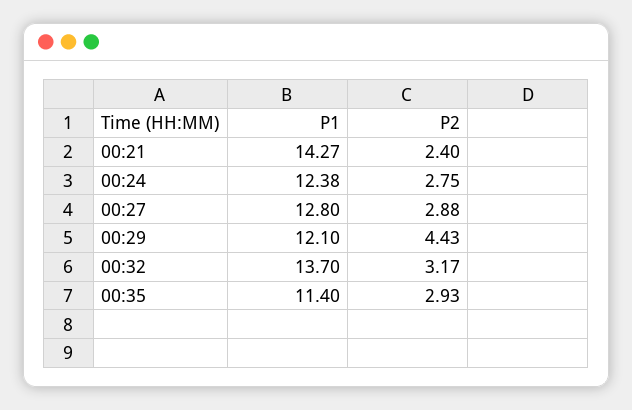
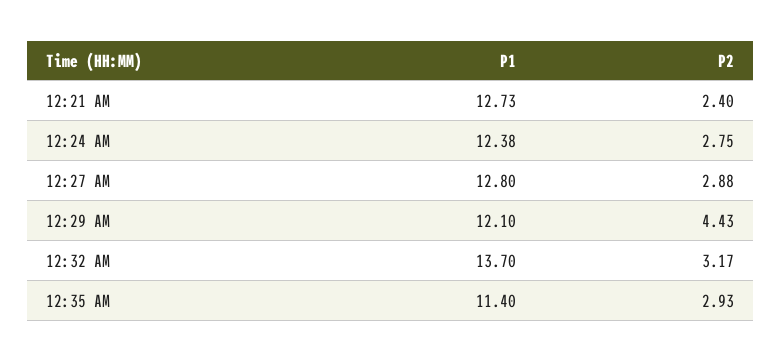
  {
    "P1": {
-     "00:21": 14.27,
+     "00:21": 12.73,
      "00:24": 12.38,
      "00:27": 12.8,
      "00:29": 12.1,
      "00:32": 13.7,
      "00:35": 11.4
    },
    "P2": {
      "00:21": 2.4,
      "00:24": 2.75,
      "00:27": 2.88,
      "00:29": 4.43,
      "00:32": 3.17,
      "00:35": 2.93
    }
  }

